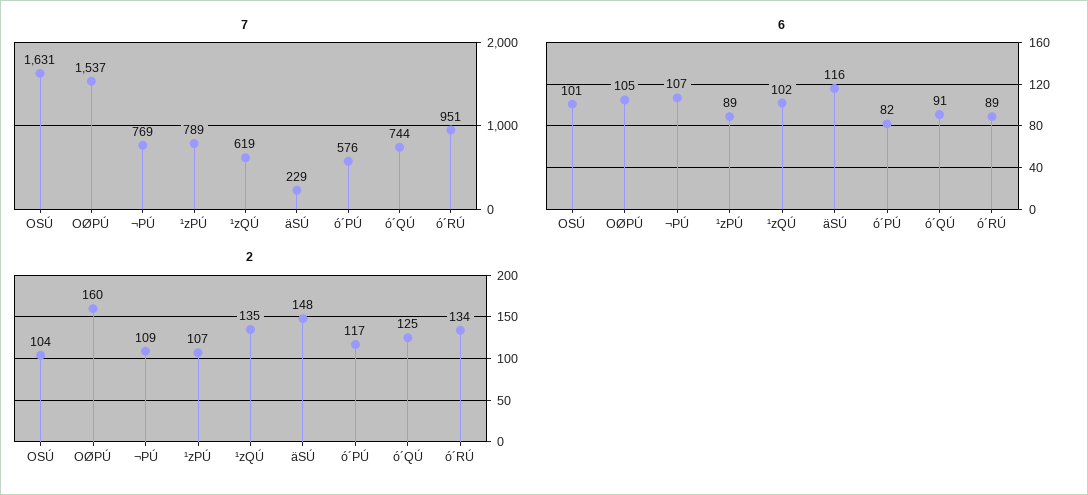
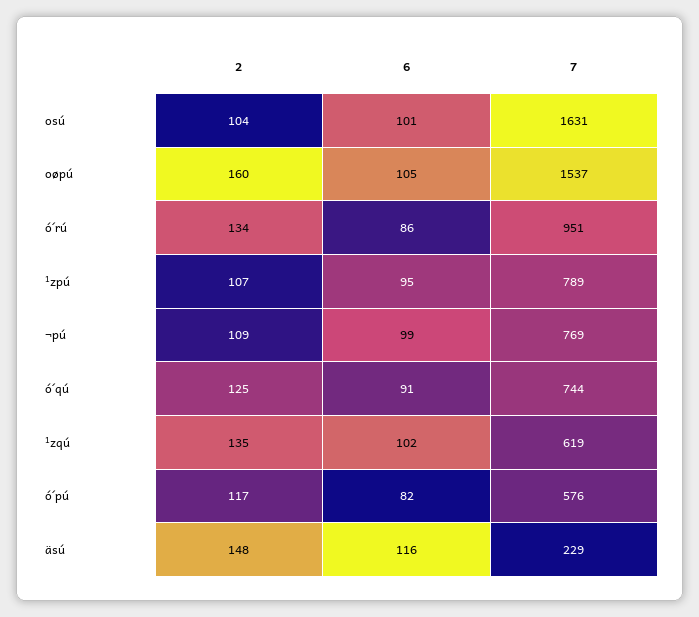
  {
    "7": {
      "OSÚ": 1631,
      "OØPÚ": 1537,
      "¬PÚ": 769,
      "¹zPÚ": 789,
      "¹zQÚ": 619,
      "äSÚ": 229,
      "ó´PÚ": 576,
      "ó´QÚ": 744,
      "ó´RÚ": 951
    },
    "6": {
      "OSÚ": 101,
      "OØPÚ": 105,
-     "¬PÚ": 107,
+     "¬PÚ": 99,
-     "¹zPÚ": 89,
+     "¹zPÚ": 95,
      "¹zQÚ": 102,
      "äSÚ": 116,
      "ó´PÚ": 82,
      "ó´QÚ": 91,
-     "ó´RÚ": 89
+     "ó´RÚ": 86
    },
    "2": {
      "OSÚ": 104,
      "OØPÚ": 160,
      "¬PÚ": 109,
      "¹zPÚ": 107,
      "¹zQÚ": 135,
      "äSÚ": 148,
      "ó´PÚ": 117,
      "ó´QÚ": 125,
      "ó´RÚ": 134
    }
  }

